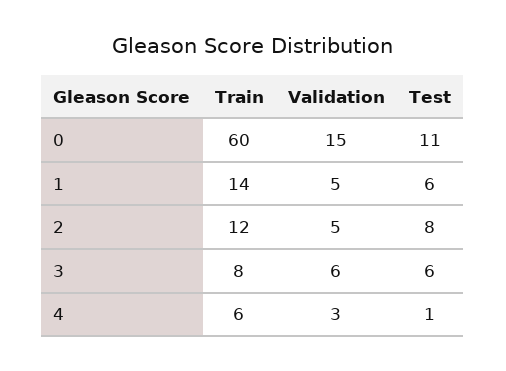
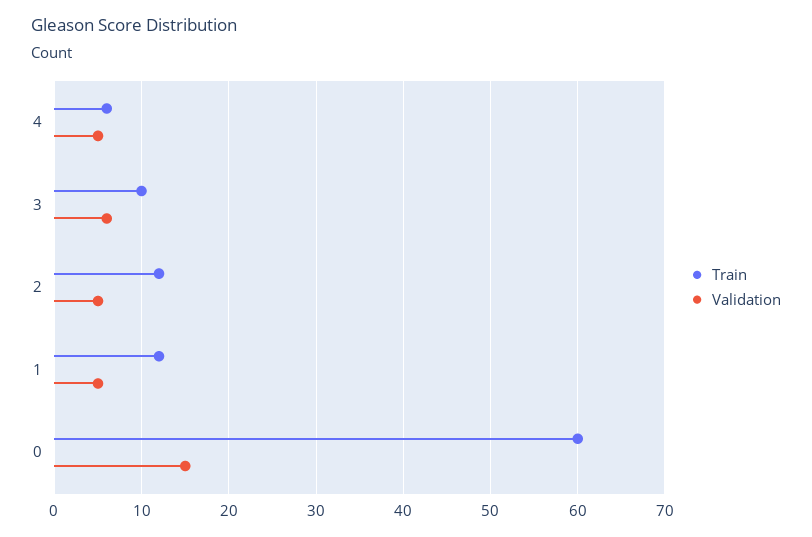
  {
    "Train": {
      "0": 60,
-     "1": 14,
+     "1": 12,
      "2": 12,
-     "3": 8,
+     "3": 10,
      "4": 6
    },
    "Validation": {
      "0": 15,
      "1": 5,
      "2": 5,
      "3": 6,
-     "4": 3
+     "4": 5
-   },
+   }
-   "Test": {
-     "0": 11,
-     "1": 6,
-     "2": 8,
-     "3": 6,
-     "4": 1
-   }
  }

